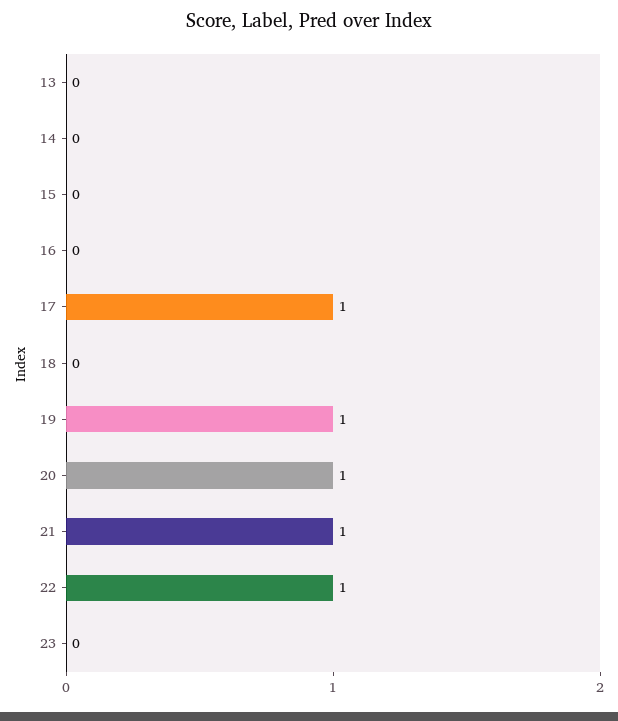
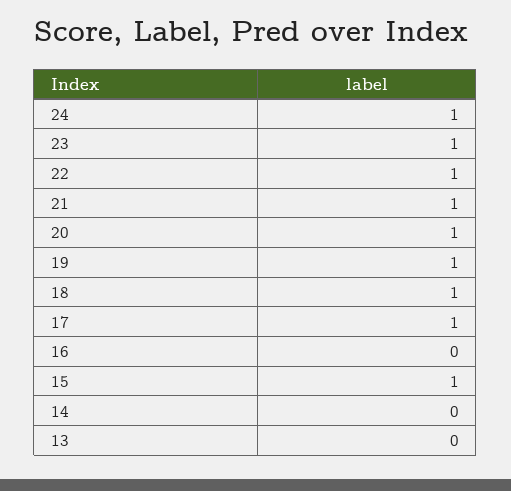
  {
    "13": 0,
    "14": 0,
-   "15": 0,
+   "15": 1,
    "16": 0,
    "17": 1,
-   "18": 0,
+   "18": 1,
    "19": 1,
    "20": 1,
    "21": 1,
    "22": 1,
-   "23": 0
+   "23": 1,
+   "24": 1
  }

